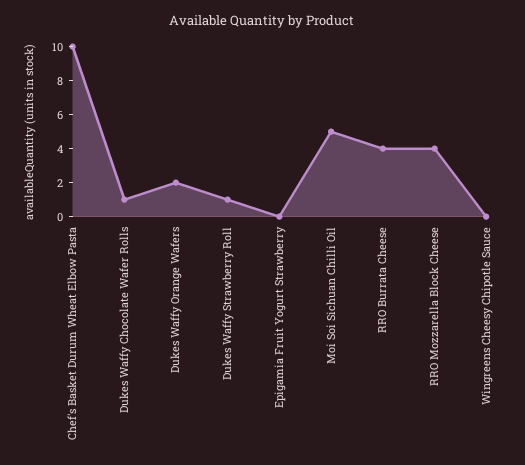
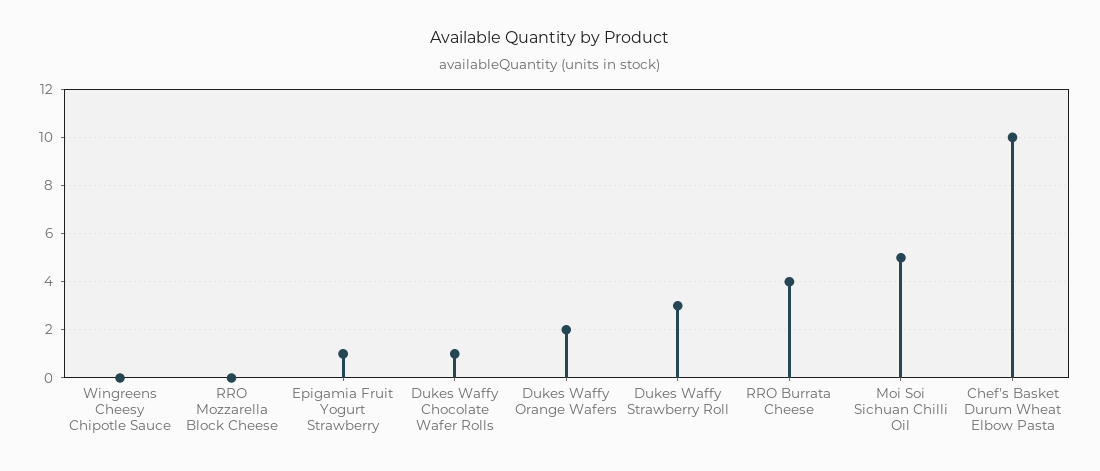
  {
    "Chef's Basket Durum Wheat Elbow Pasta": 10,
    "Dukes Waffy Chocolate Wafer Rolls": 1,
    "Dukes Waffy Orange Wafers": 2,
-   "Dukes Waffy Strawberry Roll": 1,
+   "Dukes Waffy Strawberry Roll": 3,
-   "Epigamia Fruit Yogurt Strawberry": 0,
+   "Epigamia Fruit Yogurt Strawberry": 1,
    "Moi Soi Sichuan Chilli Oil": 5,
    "RRO Burrata Cheese": 4,
-   "RRO Mozzarella Block Cheese": 4,
+   "RRO Mozzarella Block Cheese": 0,
    "Wingreens Cheesy Chipotle Sauce": 0
  }

